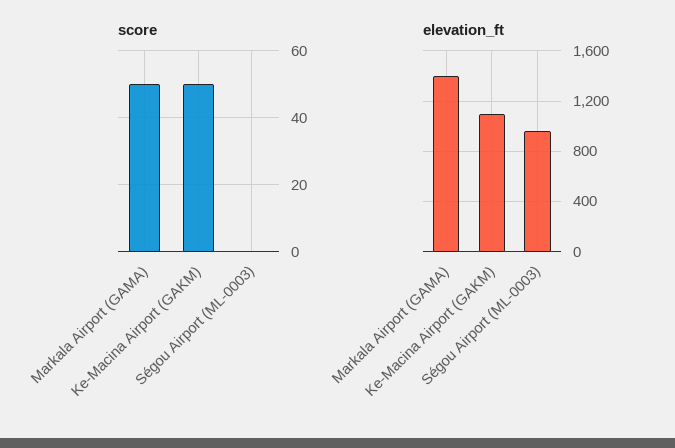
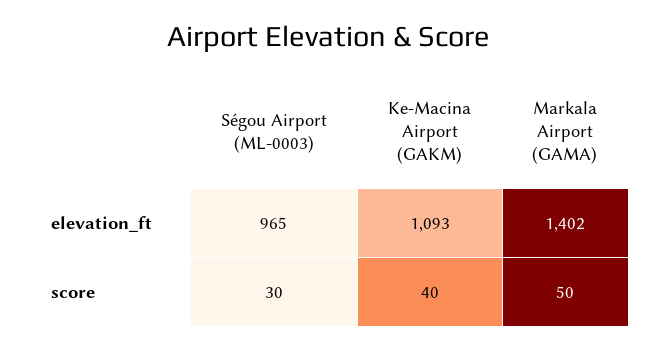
  {
    "score": {
      "Markala Airport (GAMA)": 50,
-     "Ke-Macina Airport (GAKM)": 50,
+     "Ke-Macina Airport (GAKM)": 40,
-     "Ségou Airport (ML-0003)": 0
+     "Ségou Airport (ML-0003)": 30
    },
    "elevation_ft": {
      "Markala Airport (GAMA)": 1402,
      "Ke-Macina Airport (GAKM)": 1093,
      "Ségou Airport (ML-0003)": 965
    }
  }

